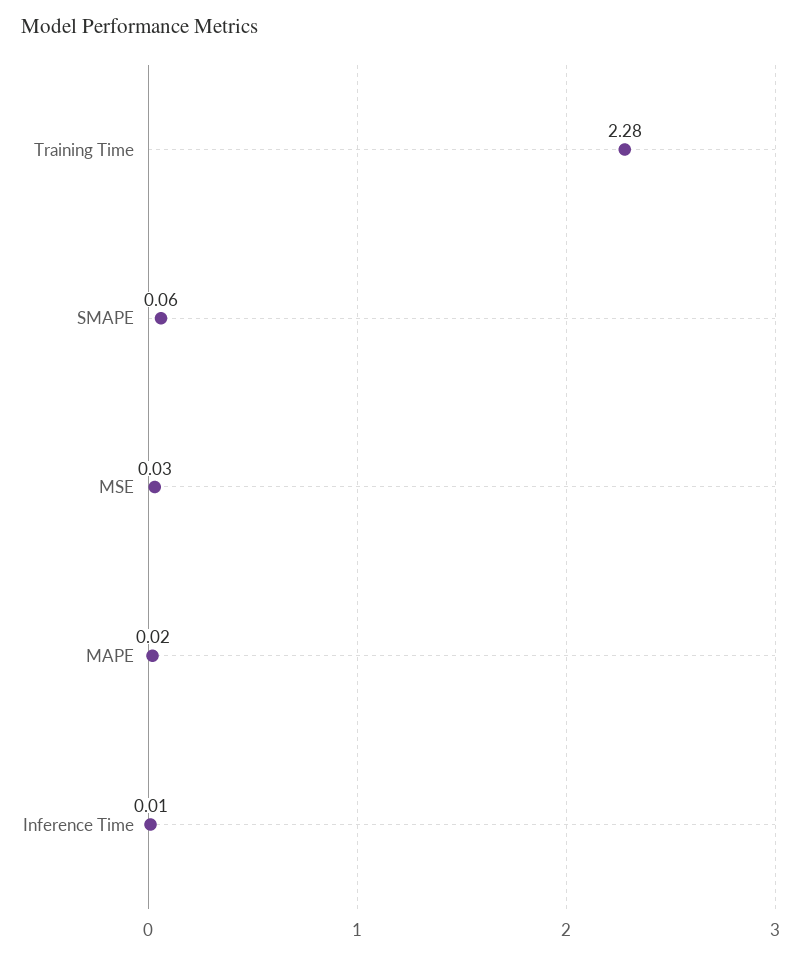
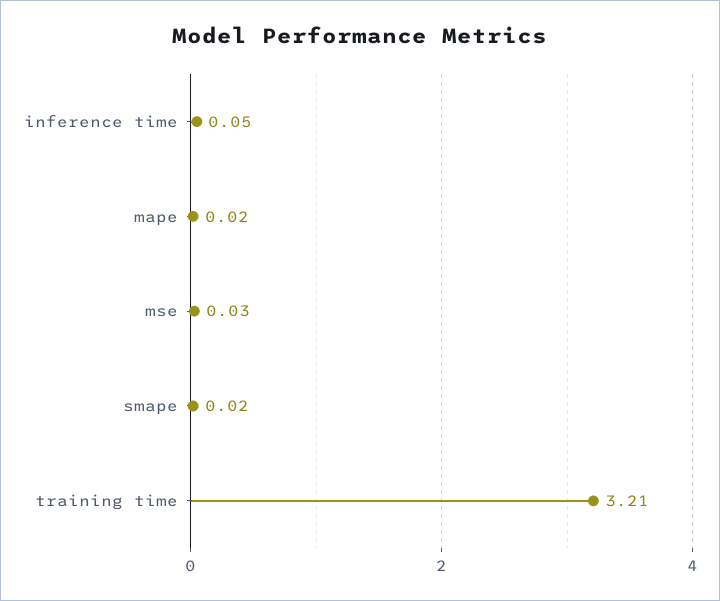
  {
-   "Training Time": 2.28,
+   "Training Time": 3.21,
-   "SMAPE": 0.06,
+   "SMAPE": 0.02,
    "MSE": 0.03,
    "MAPE": 0.02,
-   "Inference Time": 0.01
+   "Inference Time": 0.05
  }

